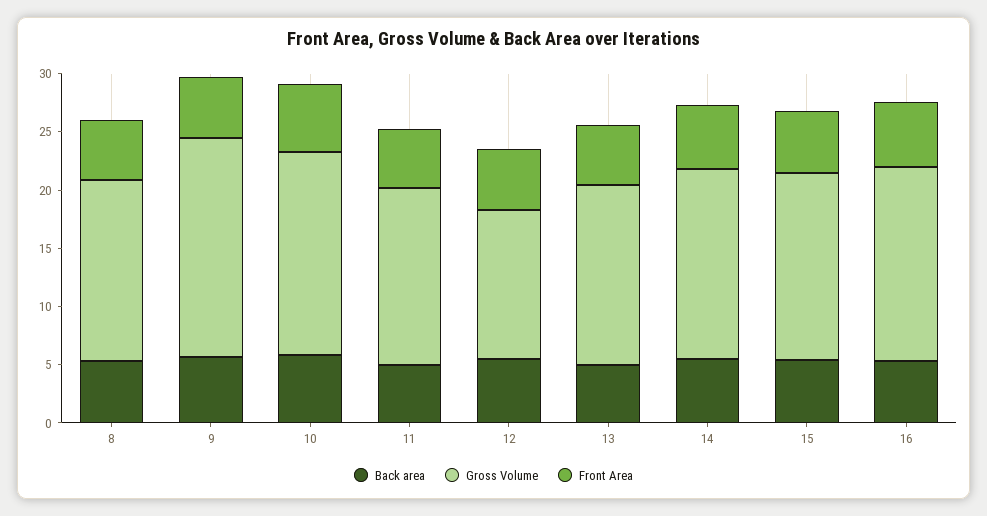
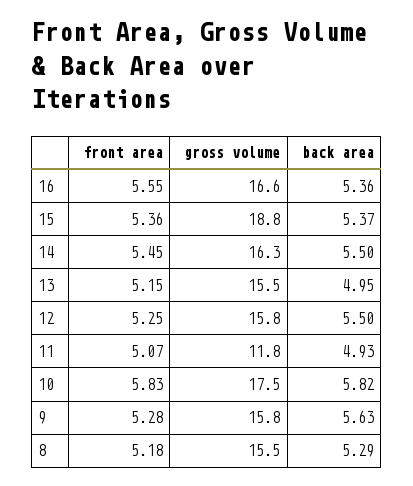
  {
    "Back area": {
      "8": 5.29,
      "9": 5.63,
      "10": 5.82,
      "11": 4.93,
      "12": 5.5,
      "13": 4.95,
      "14": 5.5,
      "15": 5.37,
      "16": 5.36
    },
    "Gross Volume": {
      "8": 15.5,
-     "9": 19,
+     "9": 15.8,
      "10": 17.5,
-     "11": 15,
+     "11": 11.8,
-     "12": 13,
+     "12": 15.8,
      "13": 15.5,
      "14": 16.3,
-     "15": 16,
+     "15": 18.8,
      "16": 16.6
    },
    "Front Area": {
      "8": 5.18,
      "9": 5.28,
      "10": 5.83,
      "11": 5.07,
      "12": 5.25,
      "13": 5.15,
      "14": 5.45,
      "15": 5.36,
      "16": 5.55
    }
  }

